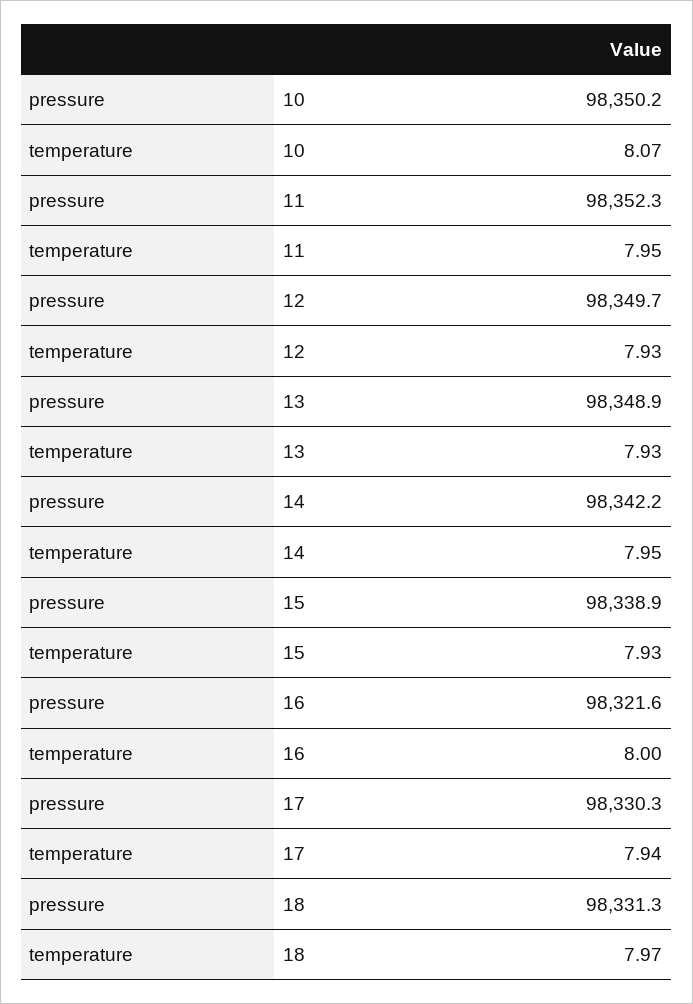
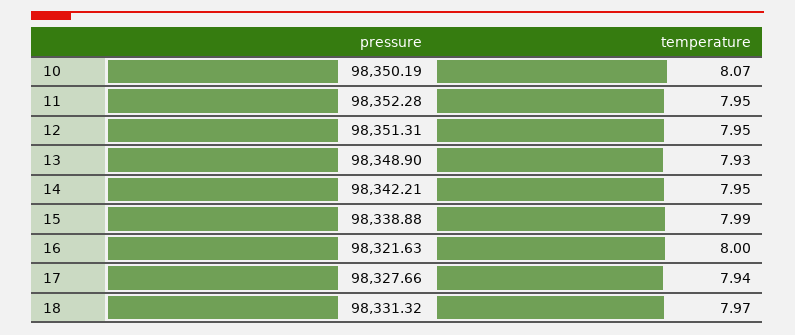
  {
    "pressure": {
      "10": 98350.19,
      "11": 98352.28,
-     "12": 98349.7,
+     "12": 98351.31,
      "13": 98348.9,
      "14": 98342.21,
      "15": 98338.88,
      "16": 98321.63,
-     "17": 98330.3,
+     "17": 98327.66,
      "18": 98331.32
    },
    "temperature": {
      "10": 8.07,
      "11": 7.95,
-     "12": 7.93,
+     "12": 7.95,
      "13": 7.93,
      "14": 7.95,
-     "15": 7.93,
+     "15": 7.99,
      "16": 8,
      "17": 7.94,
      "18": 7.97
    }
  }

